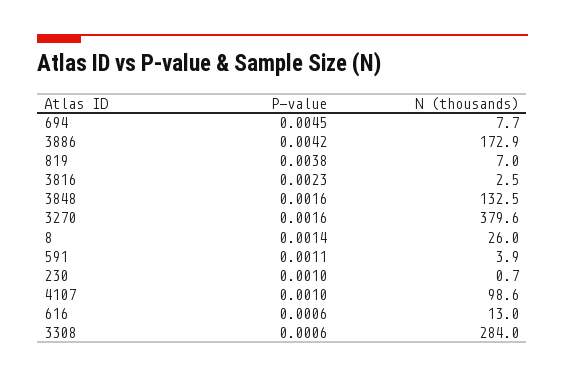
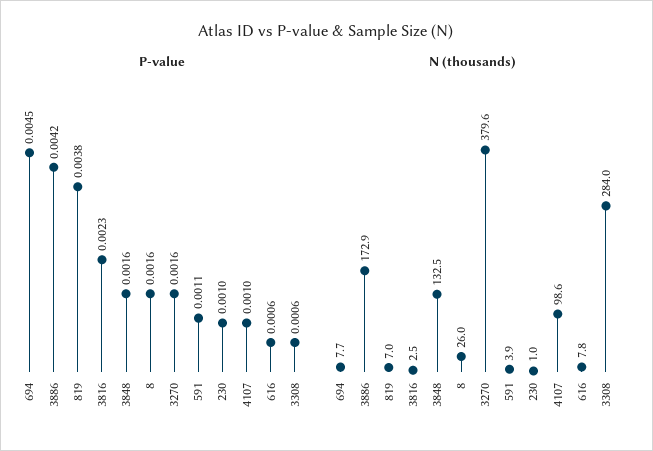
  {
    "P-value": {
      "694": 0.0045,
      "3886": 0.0042,
      "819": 0.0038,
      "3816": 0.0023,
      "3848": 0.0016,
      "3270": 0.0016,
-     "8": 0.0014,
+     "8": 0.0016,
      "591": 0.0011,
      "230": 0.001,
      "4107": 0.001,
      "616": 0.0006,
      "3308": 0.0006
    },
    "N (thousands)": {
      "694": 7.7,
      "3886": 172.9,
      "819": 7,
      "3816": 2.5,
      "3848": 132.5,
      "3270": 379.6,
      "8": 26,
      "591": 3.9,
-     "230": 0.7,
+     "230": 1,
      "4107": 98.6,
-     "616": 13,
+     "616": 7.8,
      "3308": 284
    }
  }

